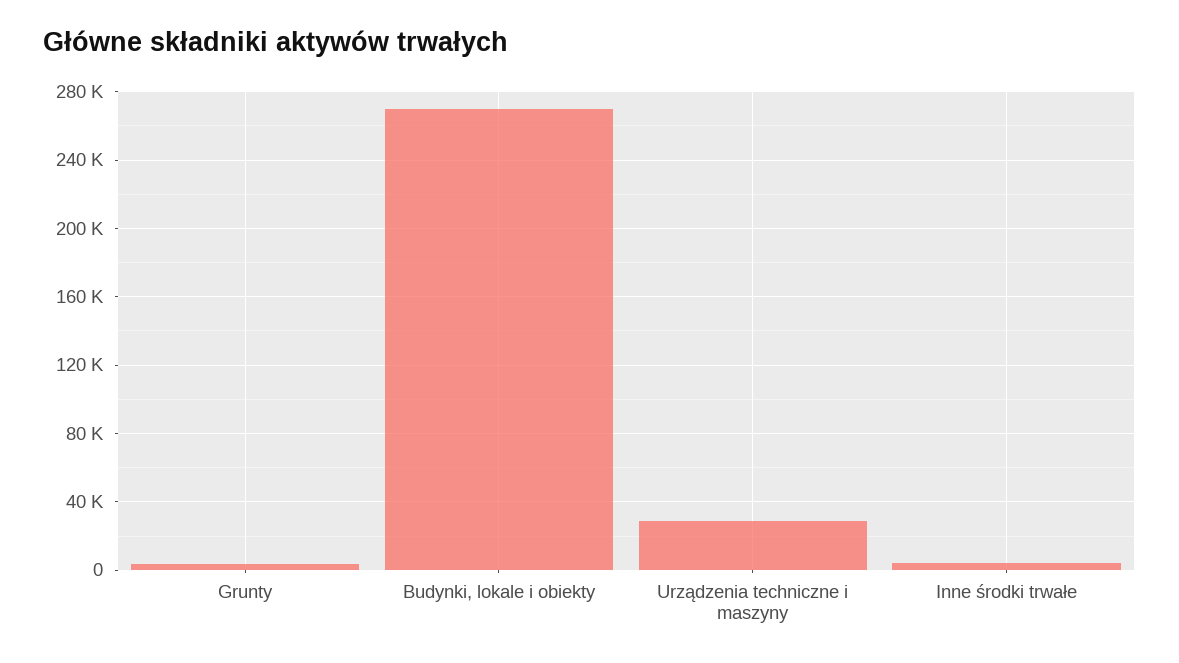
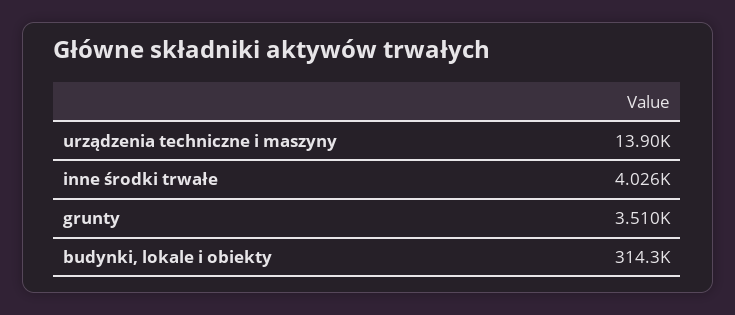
  {
    "Grunty": 3510,
-   "Budynki, lokale i obiekty": 270000,
+   "Budynki, lokale i obiekty": 314300,
-   "Urządzenia techniczne i maszyny": 30000,
+   "Urządzenia techniczne i maszyny": 13900,
    "Inne środki trwałe": 4026
  }

